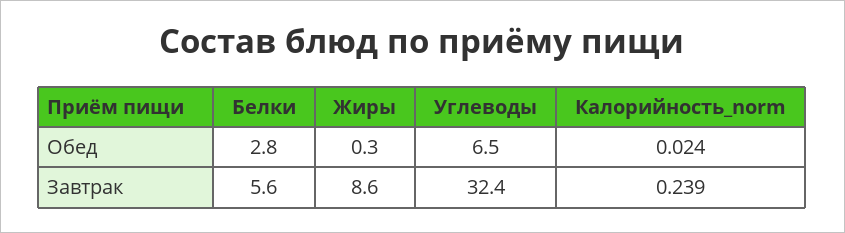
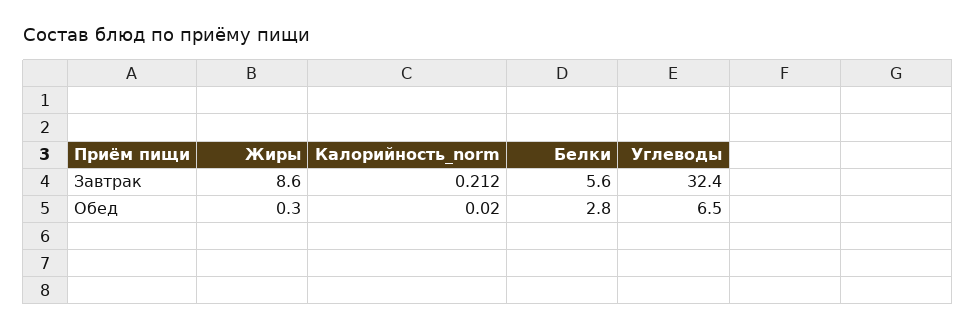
  {
    "Белки": {
      "Обед": 2.8,
      "Завтрак": 5.6
    },
    "Жиры": {
      "Обед": 0.3,
      "Завтрак": 8.6
    },
    "Углеводы": {
      "Обед": 6.5,
      "Завтрак": 32.4
    },
    "Калорийность_norm": {
-     "Обед": 0.024,
+     "Обед": 0.02,
-     "Завтрак": 0.239
+     "Завтрак": 0.212
    }
  }

